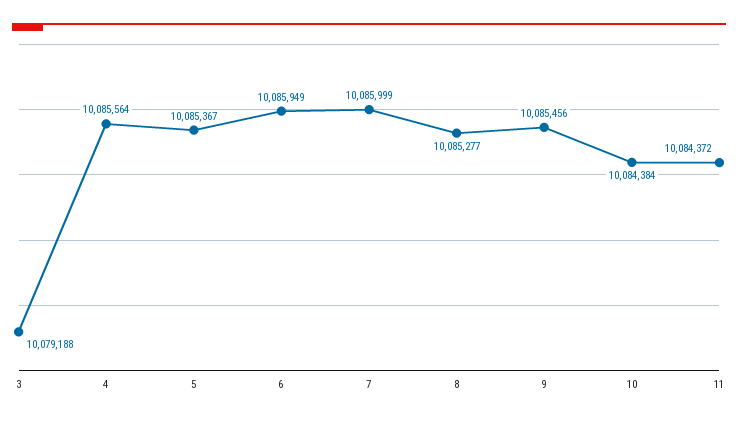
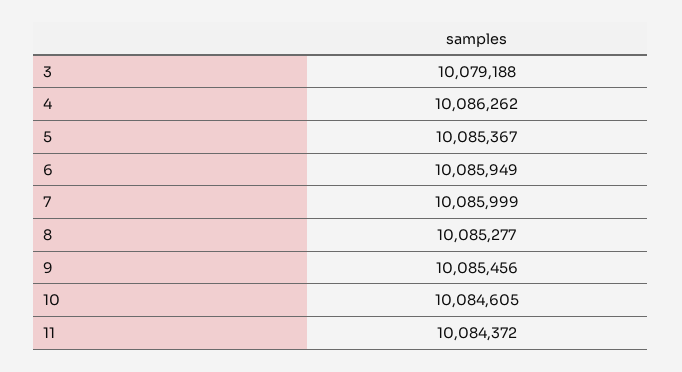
  {
    "3": 10079188,
-   "4": 10085564,
+   "4": 10086262,
    "5": 10085367,
    "6": 10085949,
    "7": 10085999,
    "8": 10085277,
    "9": 10085456,
-   "10": 10084384,
+   "10": 10084605,
    "11": 10084372
  }

